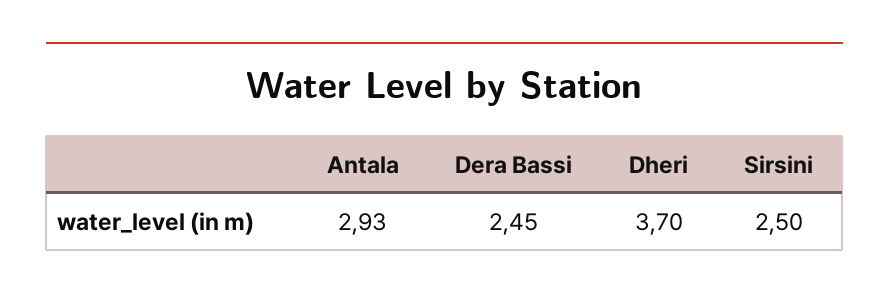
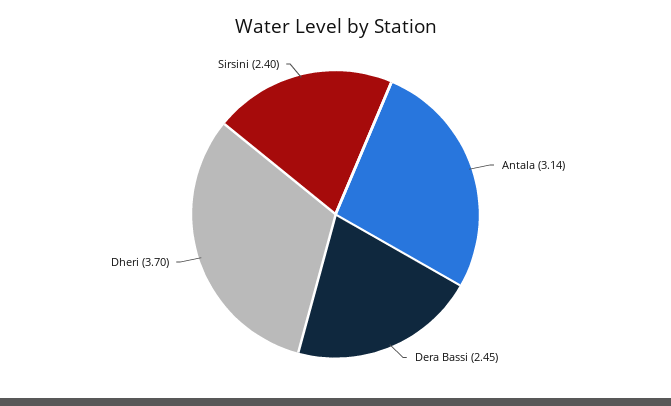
  {
-   "Antala": 2.93,
+   "Antala": 3.14,
    "Dera Bassi": 2.45,
    "Dheri": 3.7,
-   "Sirsini": 2.5
+   "Sirsini": 2.4
  }

